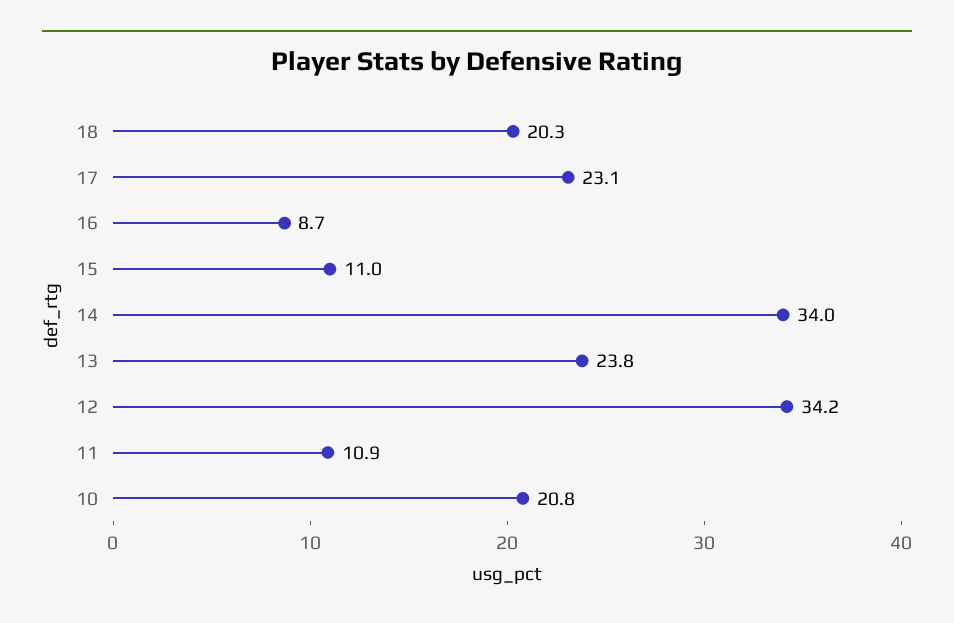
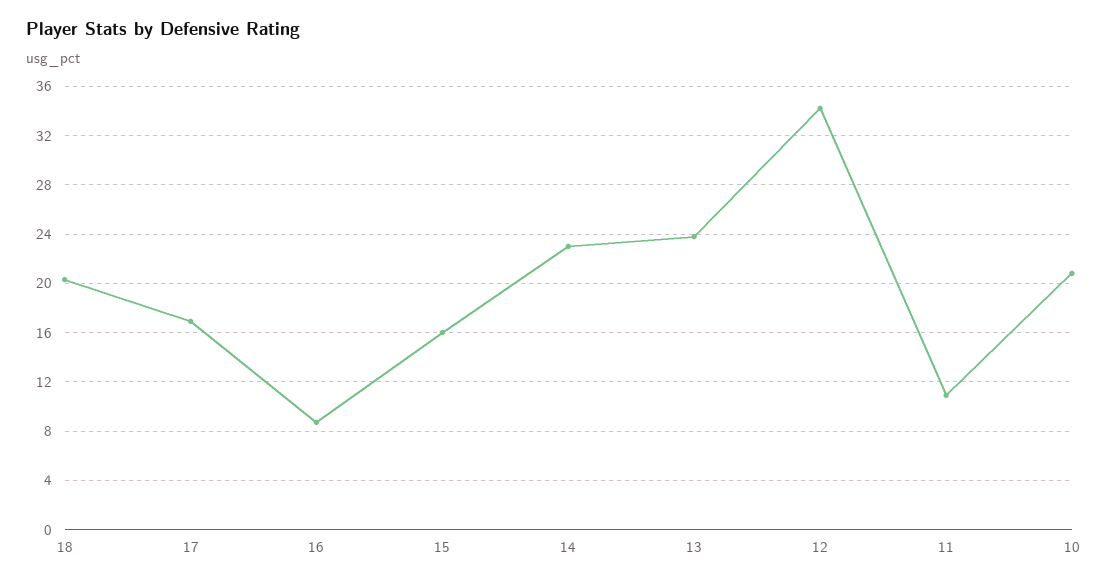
  {
    "18": 20.3,
-   "17": 23.1,
+   "17": 17,
    "16": 8.7,
-   "15": 11,
+   "15": 16,
-   "14": 34,
+   "14": 23,
    "13": 23.8,
    "12": 34.2,
    "11": 10.9,
    "10": 20.8
  }

